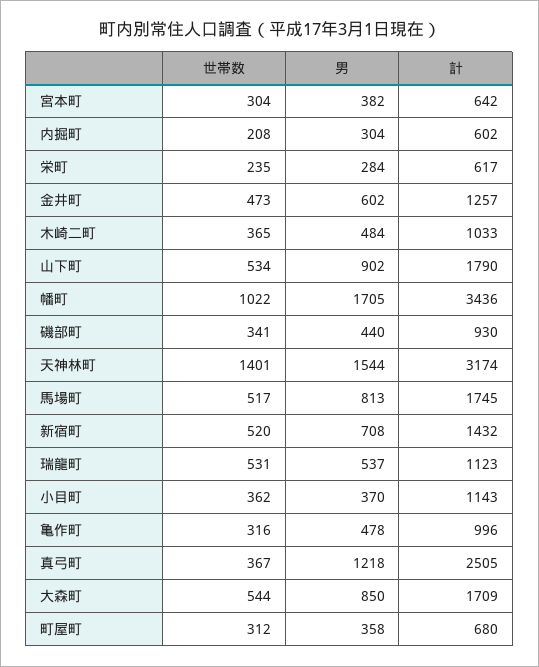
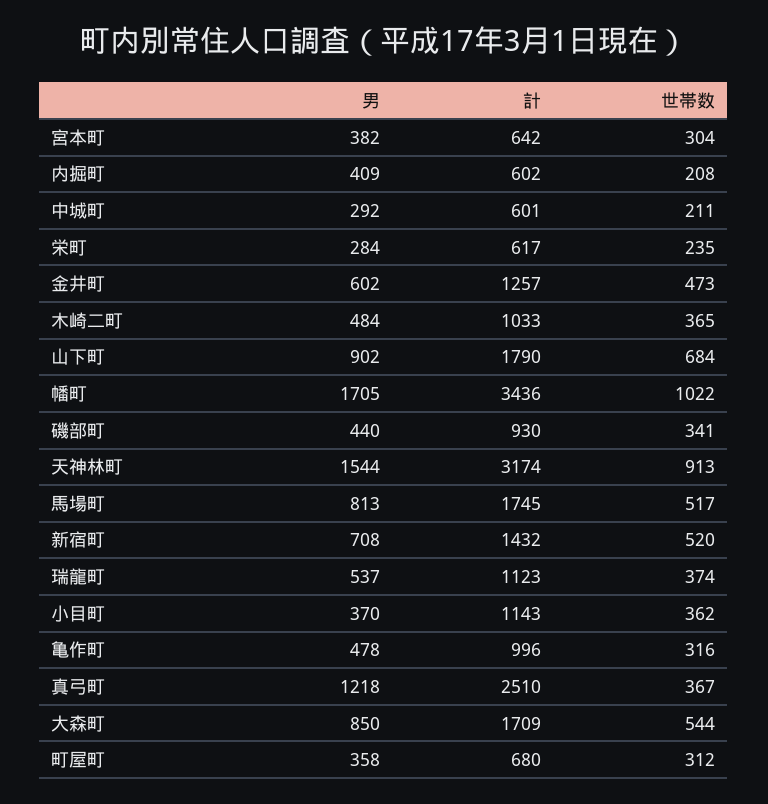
  {
    "世帯数": {
      "宮本町": 304,
      "内掘町": 208,
      "栄町": 235,
      "金井町": 473,
      "木崎二町": 365,
-     "山下町": 534,
+     "山下町": 684,
      "幡町": 1022,
      "磯部町": 341,
-     "天神林町": 1401,
+     "天神林町": 913,
      "馬場町": 517,
      "新宿町": 520,
-     "瑞龍町": 531,
+     "瑞龍町": 374,
      "小目町": 362,
      "亀作町": 316,
      "真弓町": 367,
      "大森町": 544,
-     "町屋町": 312
+     "町屋町": 312,
+     "中城町": 211
    },
    "男": {
      "宮本町": 382,
-     "内掘町": 304,
+     "内掘町": 409,
      "栄町": 284,
      "金井町": 602,
      "木崎二町": 484,
      "山下町": 902,
      "幡町": 1705,
      "磯部町": 440,
      "天神林町": 1544,
      "馬場町": 813,
      "新宿町": 708,
      "瑞龍町": 537,
      "小目町": 370,
      "亀作町": 478,
      "真弓町": 1218,
      "大森町": 850,
-     "町屋町": 358
+     "町屋町": 358,
+     "中城町": 292
    },
    "計": {
      "宮本町": 642,
      "内掘町": 602,
      "栄町": 617,
      "金井町": 1257,
      "木崎二町": 1033,
      "山下町": 1790,
      "幡町": 3436,
      "磯部町": 930,
      "天神林町": 3174,
      "馬場町": 1745,
      "新宿町": 1432,
      "瑞龍町": 1123,
      "小目町": 1143,
      "亀作町": 996,
-     "真弓町": 2505,
+     "真弓町": 2510,
      "大森町": 1709,
-     "町屋町": 680
+     "町屋町": 680,
+     "中城町": 601
    }
  }

